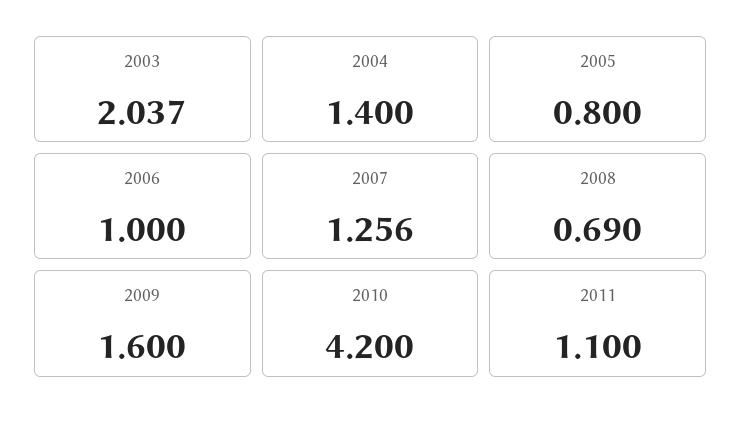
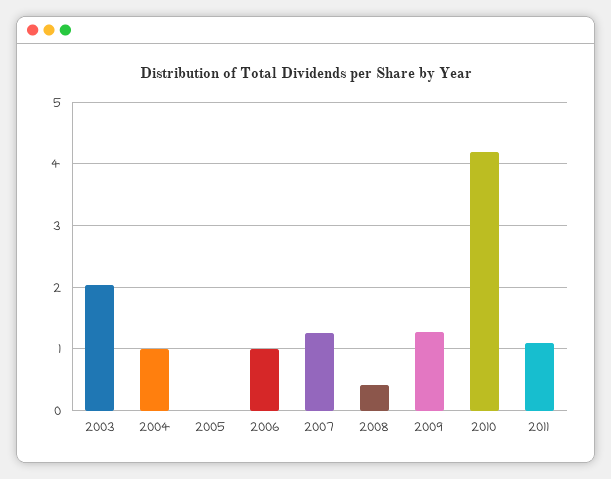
  {
    "2003": 2.037,
-   "2004": 1.4,
+   "2004": 1,
-   "2005": 0.8,
+   "2005": 0,
    "2006": 1,
    "2007": 1.256,
-   "2008": 0.69,
+   "2008": 0.4,
-   "2009": 1.6,
+   "2009": 1.3,
    "2010": 4.2,
    "2011": 1.1
  }

